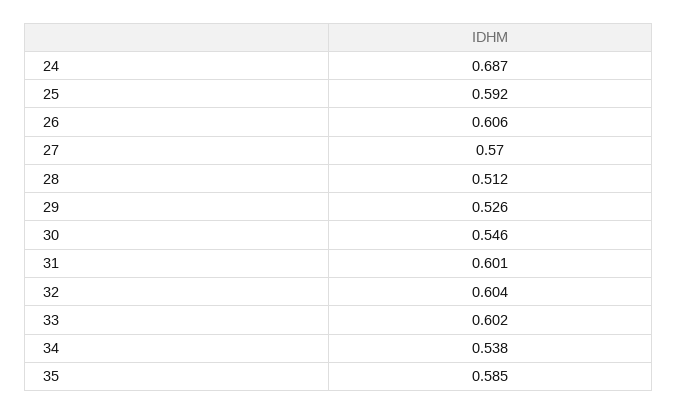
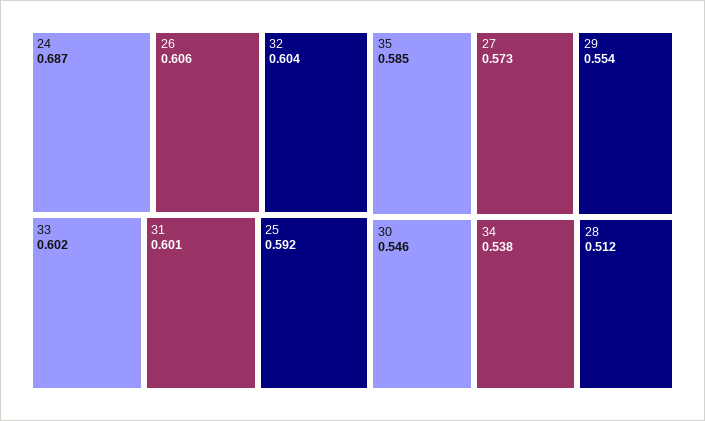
  {
    "24": 0.687,
    "25": 0.592,
    "26": 0.606,
-   "27": 0.57,
+   "27": 0.573,
    "28": 0.512,
-   "29": 0.526,
+   "29": 0.554,
    "30": 0.546,
    "31": 0.601,
    "32": 0.604,
    "33": 0.602,
    "34": 0.538,
    "35": 0.585
  }

